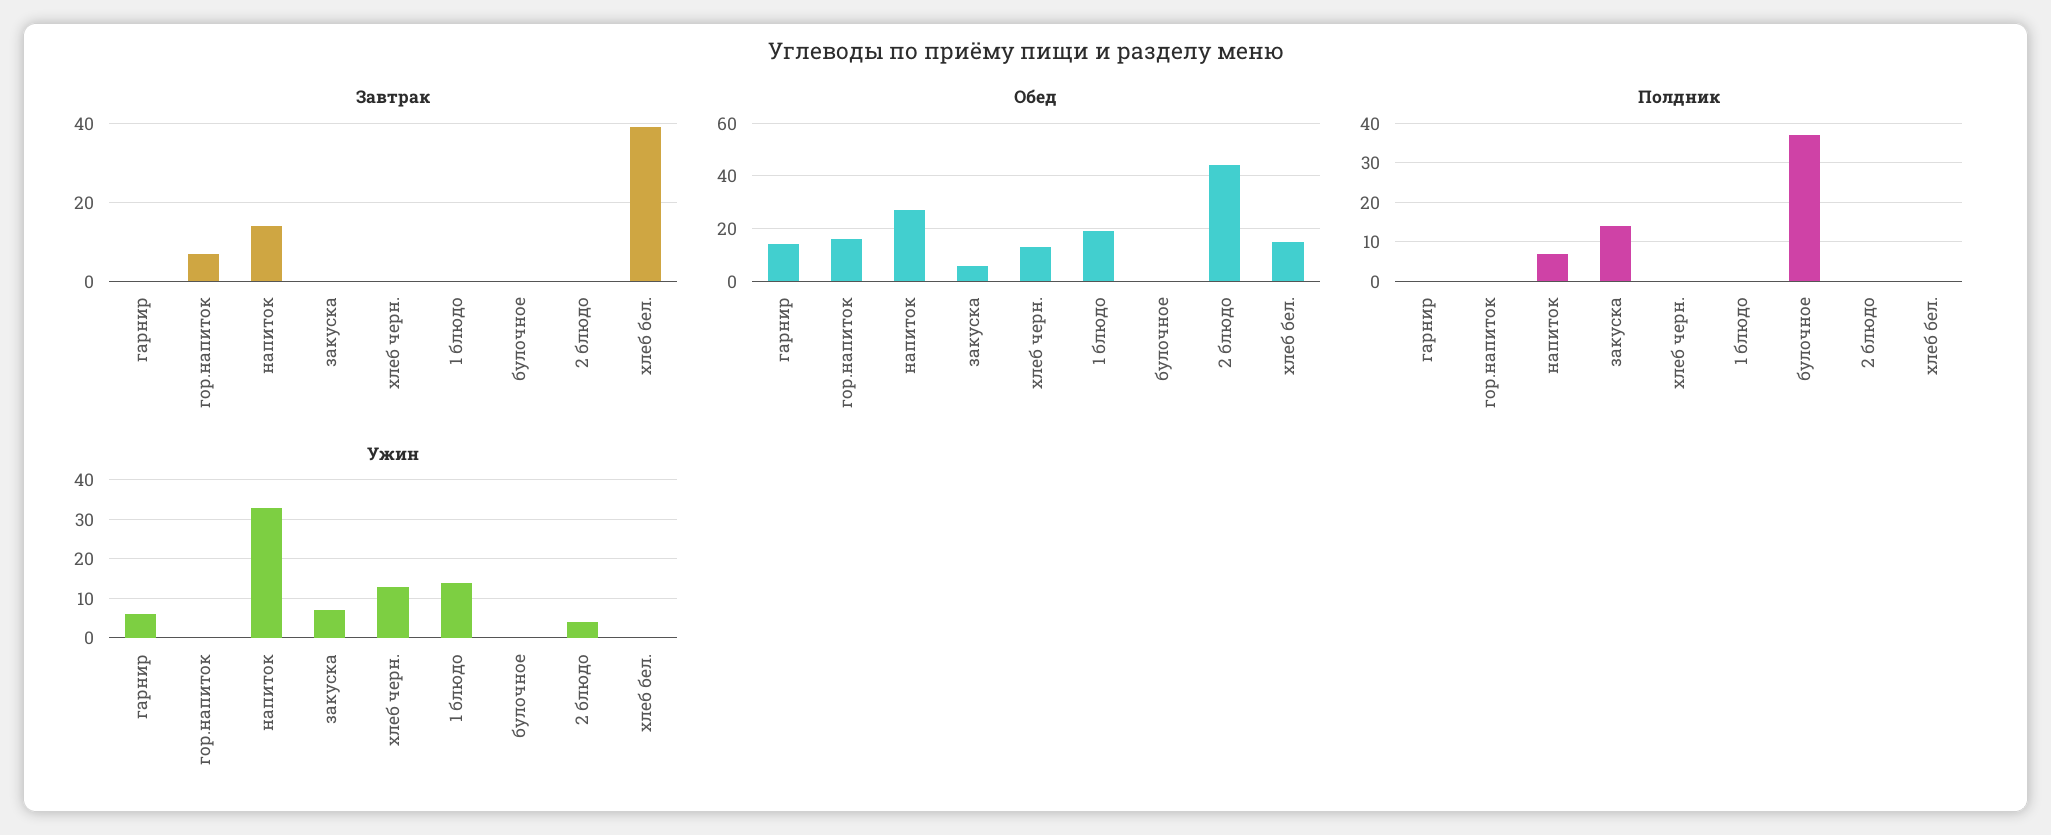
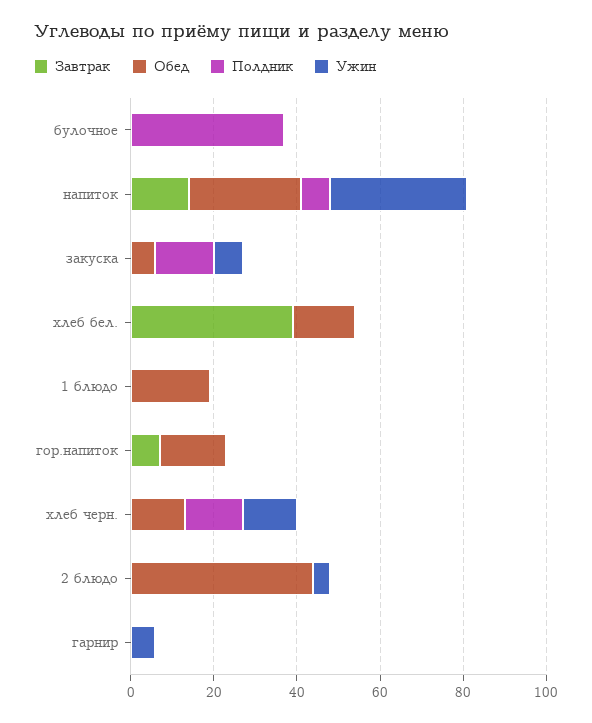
  {
    "Завтрак": {
      "гарнир": 0,
      "гор.напиток": 5,
      "напиток": 15,
      "закуска": 0,
      "хлеб черн.": 0,
      "1 блюдо": 0,
      "булочное": 0,
      "2 блюдо": 0,
      "хлеб бел.": 40
    },
    "Обед": {
-     "гарнир": 15,
+     "гарнир": 0,
      "гор.напиток": 15,
      "напиток": 25,
      "закуска": 5,
      "хлеб черн.": 15,
      "1 блюдо": 20,
      "булочное": 0,
      "2 блюдо": 45,
      "хлеб бел.": 15
    },
    "Полдник": {
      "гарнир": 0,
      "гор.напиток": 0,
      "напиток": 5,
      "закуска": 15,
-     "хлеб черн.": 0,
+     "хлеб черн.": 15,
      "1 блюдо": 0,
      "булочное": 35,
      "2 блюдо": 0,
      "хлеб бел.": 0
    },
    "Ужин": {
      "гарнир": 5,
      "гор.напиток": 0,
      "напиток": 35,
      "закуска": 5,
      "хлеб черн.": 15,
-     "1 блюдо": 15,
+     "1 блюдо": 0,
      "булочное": 0,
      "2 блюдо": 5,
      "хлеб бел.": 0
    }
  }

